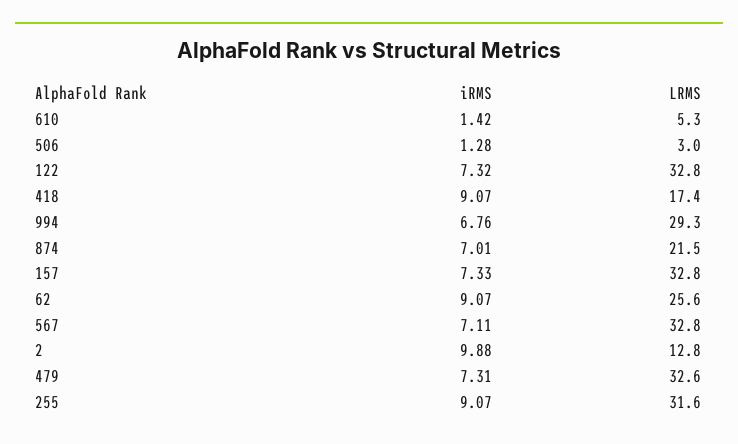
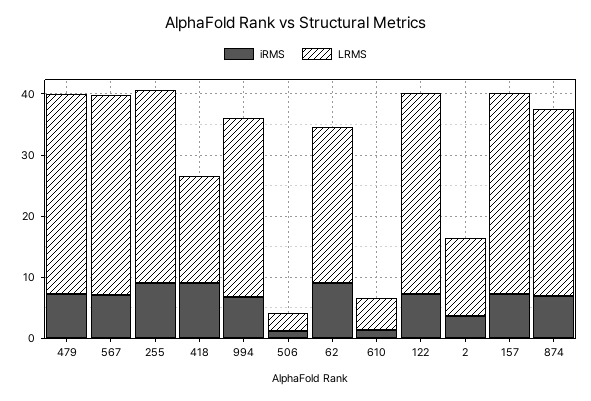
  {
    "iRMS": {
      "610": 1.42,
      "506": 1.28,
      "122": 7.32,
      "418": 9.07,
      "994": 6.76,
      "874": 7.01,
      "157": 7.33,
      "62": 9.07,
      "567": 7.11,
-     "2": 9.88,
+     "2": 4,
      "479": 7.31,
      "255": 9.07
    },
    "LRMS": {
      "610": 5.3,
      "506": 3,
      "122": 32.8,
      "418": 17.4,
      "994": 29.3,
-     "874": 21.5,
+     "874": 30,
      "157": 32.8,
      "62": 25.6,
      "567": 32.8,
      "2": 12.8,
      "479": 32.6,
      "255": 31.6
    }
  }

